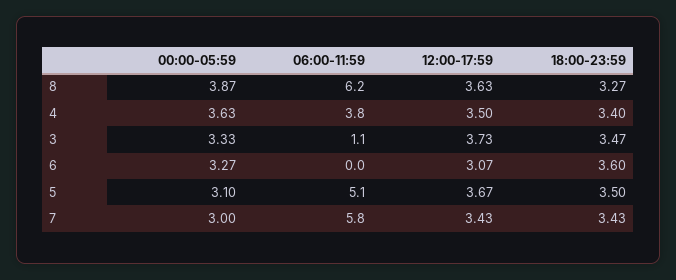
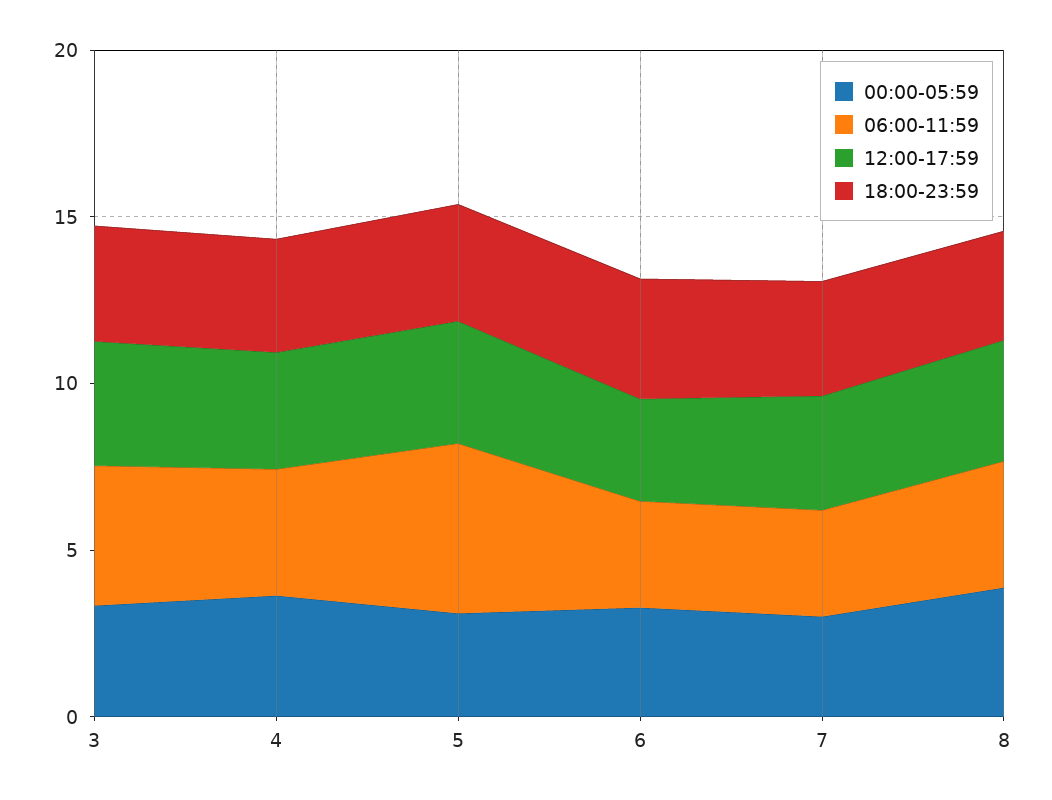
  {
    "00:00-05:59": {
      "8": 3.87,
      "4": 3.63,
      "3": 3.33,
      "6": 3.27,
      "5": 3.1,
      "7": 3
    },
    "06:00-11:59": {
-     "8": 6.2,
+     "8": 4,
      "4": 3.8,
-     "3": 1.1,
+     "3": 4,
-     "6": 0,
+     "6": 3,
      "5": 5.1,
-     "7": 5.8
+     "7": 3
    },
    "12:00-17:59": {
      "8": 3.63,
      "4": 3.5,
      "3": 3.73,
      "6": 3.07,
      "5": 3.67,
      "7": 3.43
    },
    "18:00-23:59": {
      "8": 3.27,
      "4": 3.4,
      "3": 3.47,
      "6": 3.6,
      "5": 3.5,
      "7": 3.43
    }
  }

